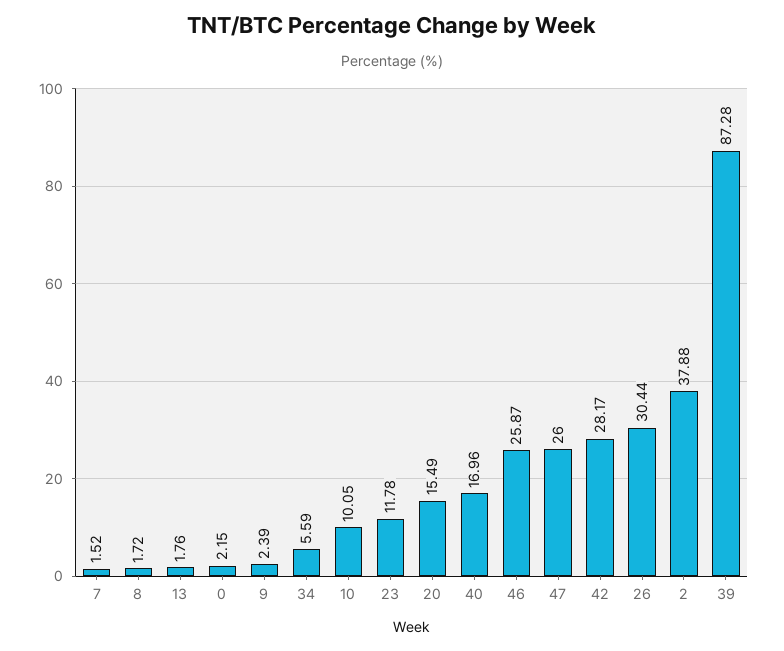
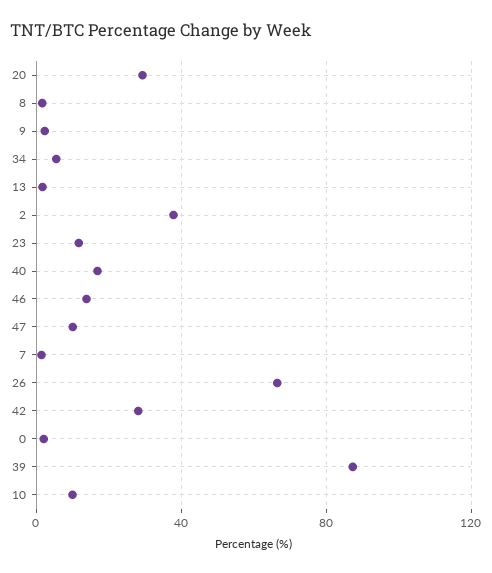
  {
    "7": 1.52,
    "8": 1.72,
    "13": 1.76,
    "0": 2.15,
    "9": 2.39,
    "34": 5.59,
    "10": 10.05,
    "23": 11.78,
-   "20": 15.49,
+   "20": 30,
    "40": 16.96,
-   "46": 25.87,
+   "46": 15,
-   "47": 26,
+   "47": 10,
    "42": 28.17,
-   "26": 30.44,
+   "26": 65,
    "2": 37.88,
    "39": 87.28
  }

